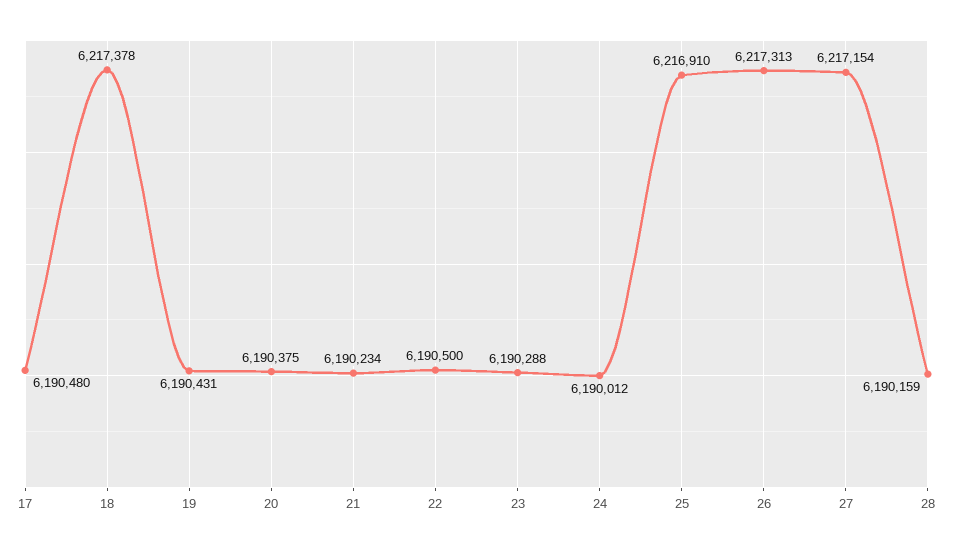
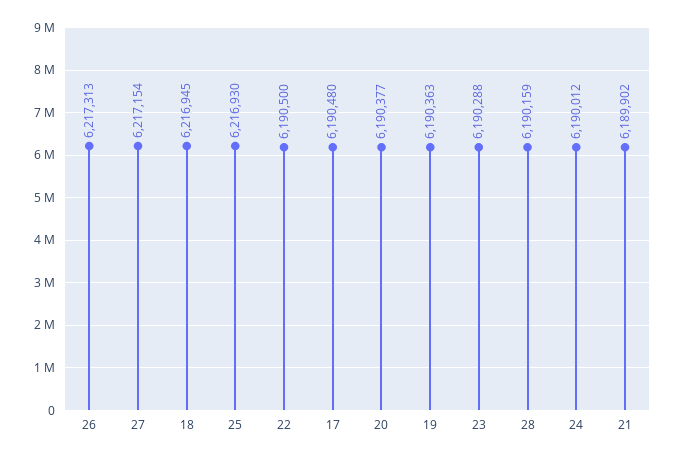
  {
    "17": 6190480,
-   "18": 6217378,
+   "18": 6216945,
-   "19": 6190431,
+   "19": 6190363,
-   "20": 6190375,
+   "20": 6190377,
-   "21": 6190234,
+   "21": 6189902,
    "22": 6190500,
    "23": 6190288,
    "24": 6190012,
-   "25": 6216910,
+   "25": 6216930,
    "26": 6217313,
    "27": 6217154,
    "28": 6190159
  }

